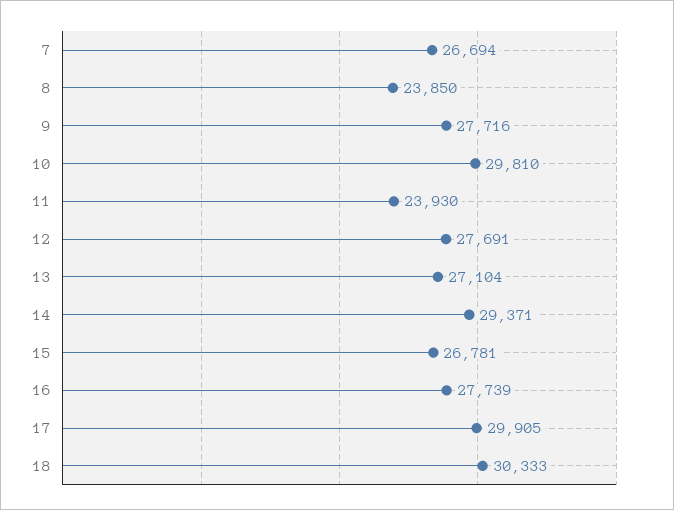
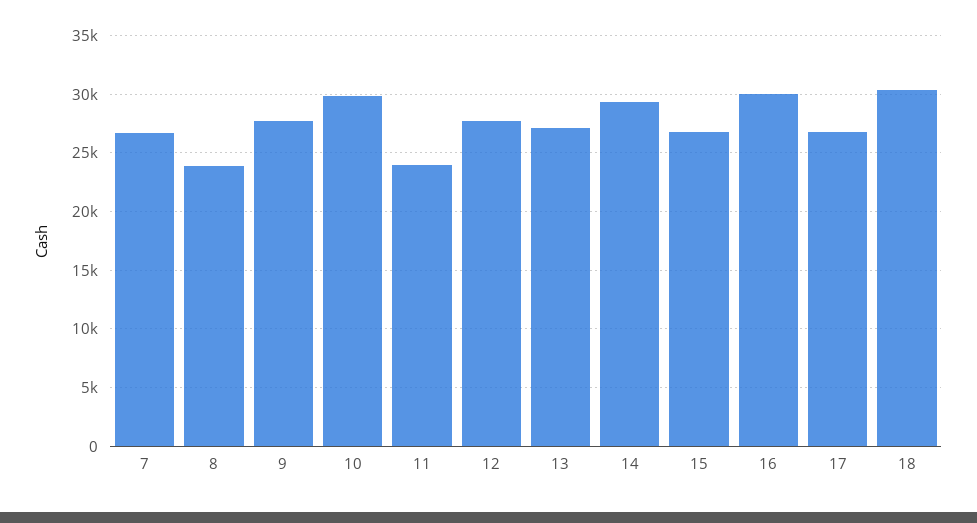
  {
    "7": 26694,
    "8": 23850,
    "9": 27716,
    "10": 29810,
    "11": 23930,
    "12": 27691,
    "13": 27104,
    "14": 29371,
    "15": 26781,
-   "16": 27739,
+   "16": 30000,
-   "17": 29905,
+   "17": 27000,
    "18": 30333
  }

